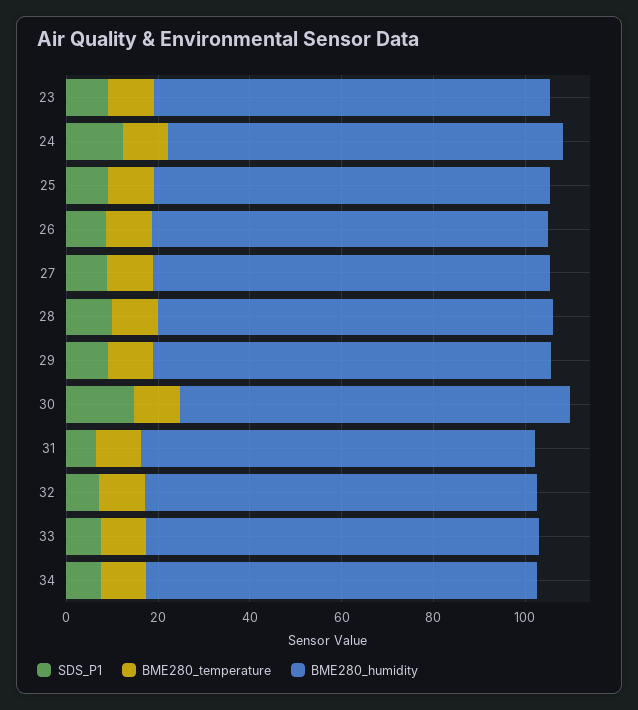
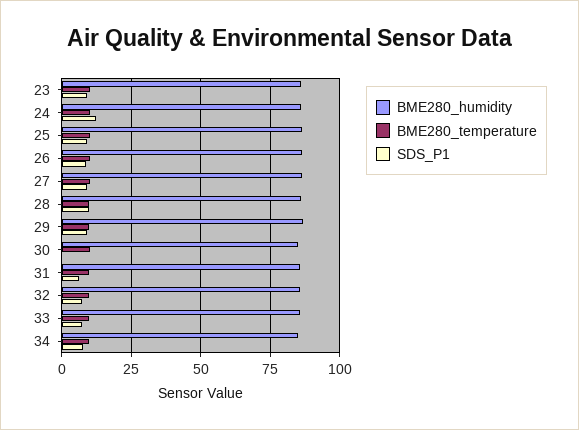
  {
    "SDS_P1": {
      "23": 10,
      "24": 12.5,
      "25": 10,
      "26": 7.5,
      "27": 10,
      "28": 10,
      "29": 10,
-     "30": 15,
+     "30": 0,
      "31": 7.5,
      "32": 7.5,
      "33": 7.5,
      "34": 7.5
    },
    "BME280_temperature": {
      "23": 10,
      "24": 10,
      "25": 10,
      "26": 10,
      "27": 10,
      "28": 10,
      "29": 10,
      "30": 10,
      "31": 10,
      "32": 10,
      "33": 10,
      "34": 10
    },
    "BME280_humidity": {
      "23": 85,
      "24": 85,
      "25": 87.5,
      "26": 87.5,
      "27": 87.5,
      "28": 87.5,
      "29": 87.5,
      "30": 85,
      "31": 85,
      "32": 85,
      "33": 85,
      "34": 85
    }
  }

